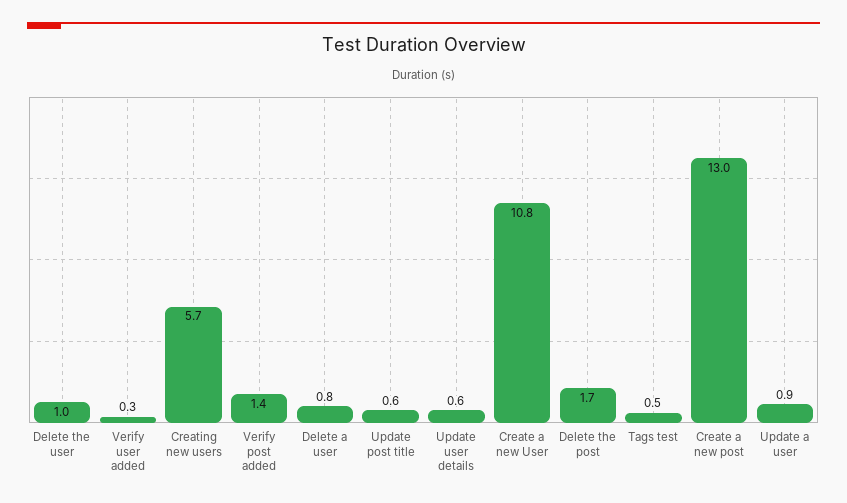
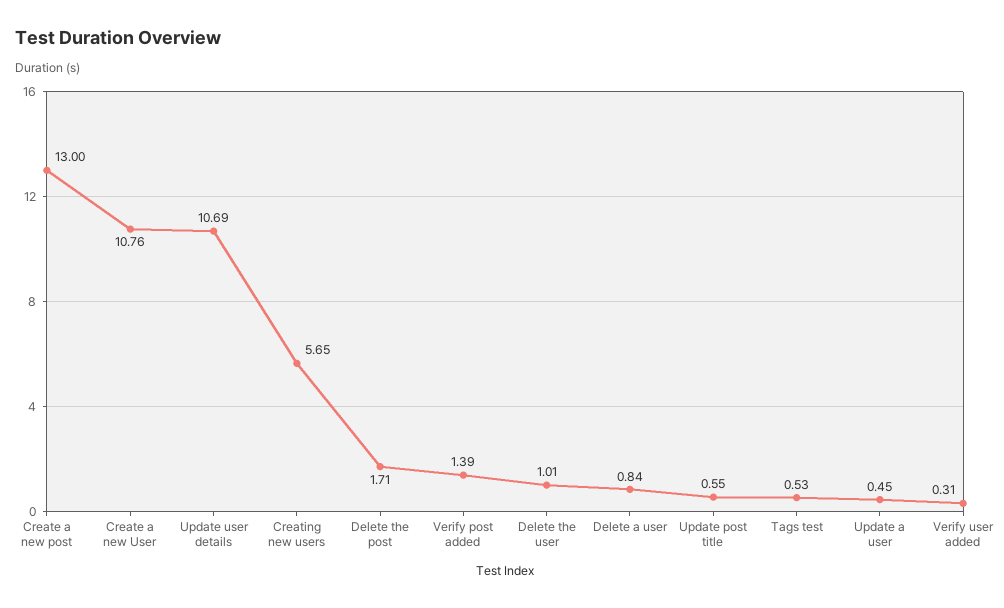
  {
    "Delete the user": 1.01,
    "Verify user added": 0.31,
    "Creating new users": 5.65,
    "Verify post added": 1.39,
    "Delete a user": 0.84,
    "Update post title": 0.55,
-   "Update user details": 0.6,
+   "Update user details": 10.69,
    "Create a new User": 10.76,
    "Delete the post": 1.71,
    "Tags test": 0.53,
    "Create a new post": 13,
-   "Update a user": 0.9
+   "Update a user": 0.45
  }

